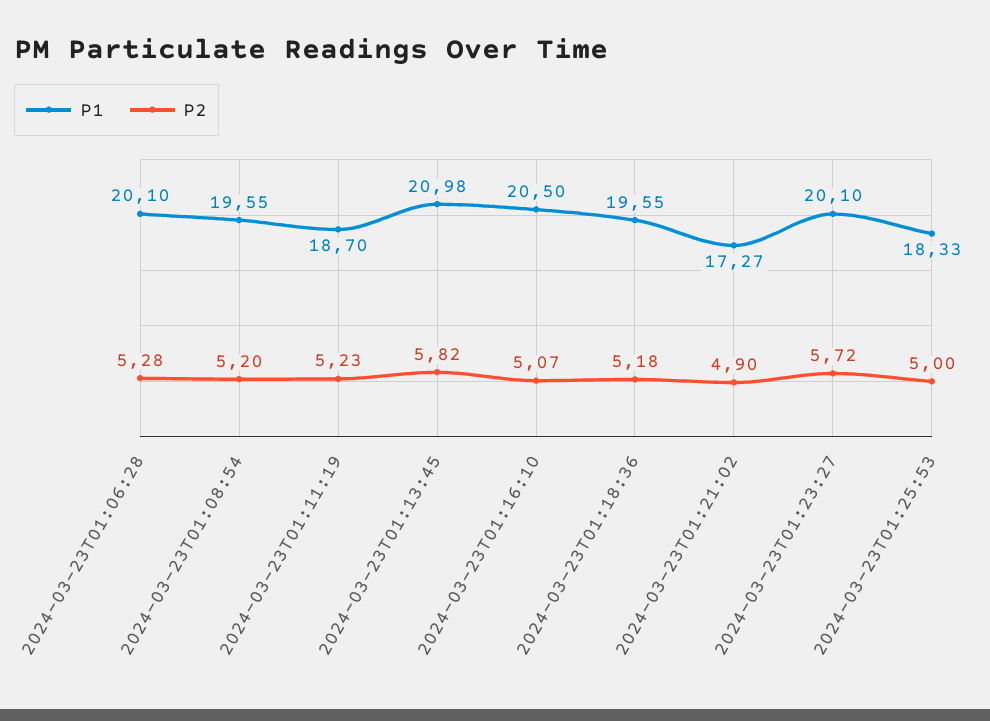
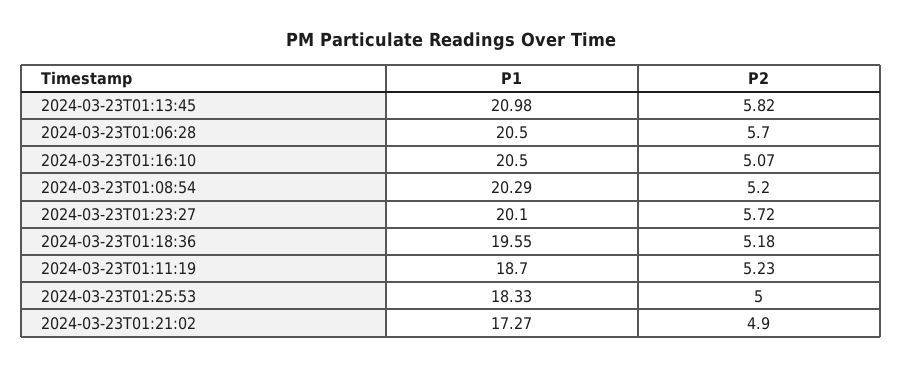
  {
    "P1": {
-     "2024-03-23T01:06:28": 20.1,
+     "2024-03-23T01:06:28": 20.5,
-     "2024-03-23T01:08:54": 19.55,
+     "2024-03-23T01:08:54": 20.29,
      "2024-03-23T01:11:19": 18.7,
      "2024-03-23T01:13:45": 20.98,
      "2024-03-23T01:16:10": 20.5,
      "2024-03-23T01:18:36": 19.55,
      "2024-03-23T01:21:02": 17.27,
      "2024-03-23T01:23:27": 20.1,
      "2024-03-23T01:25:53": 18.33
    },
    "P2": {
-     "2024-03-23T01:06:28": 5.28,
+     "2024-03-23T01:06:28": 5.7,
      "2024-03-23T01:08:54": 5.2,
      "2024-03-23T01:11:19": 5.23,
      "2024-03-23T01:13:45": 5.82,
      "2024-03-23T01:16:10": 5.07,
      "2024-03-23T01:18:36": 5.18,
      "2024-03-23T01:21:02": 4.9,
      "2024-03-23T01:23:27": 5.72,
      "2024-03-23T01:25:53": 5
    }
  }

